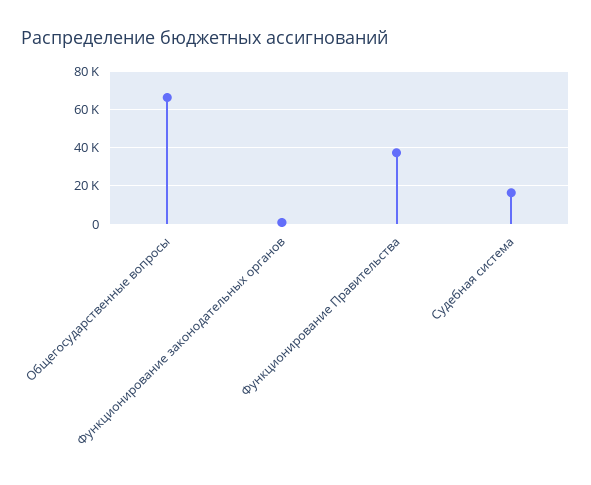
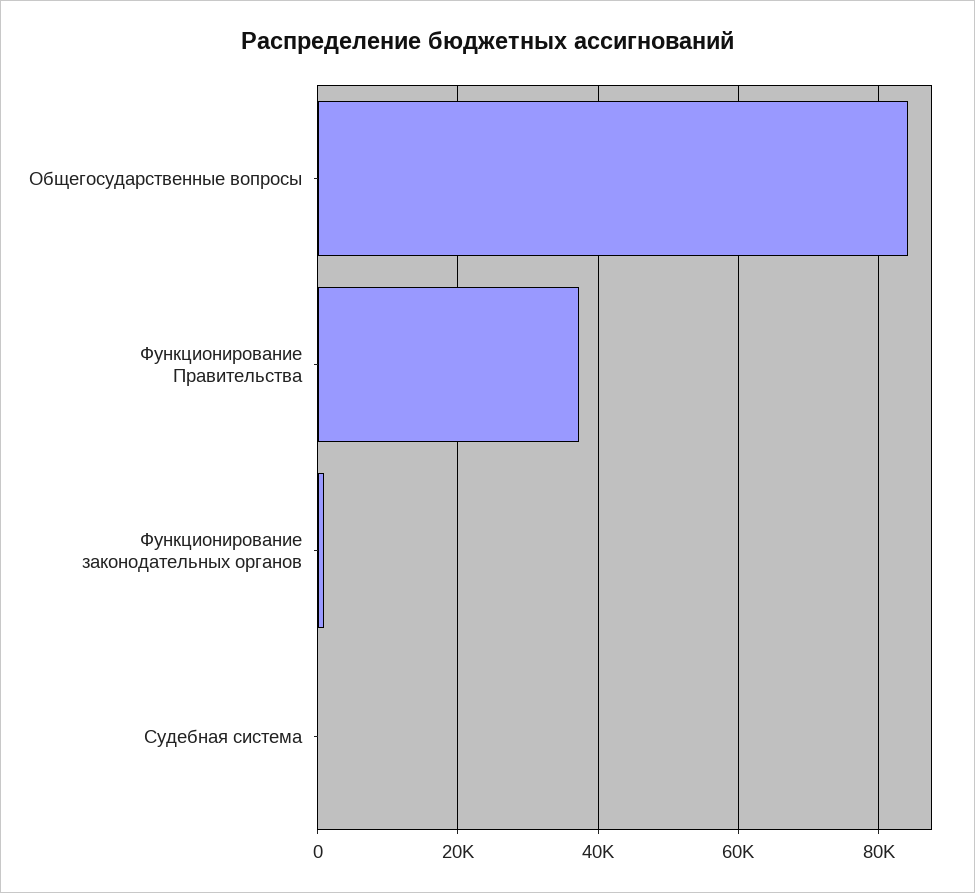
  {
-   "Общегосударственные вопросы": 65000,
+   "Общегосударственные вопросы": 84000,
    "Функционирование законодательных органов": 0,
    "Функционирование Правительства": 38000,
-   "Судебная система": 15000
+   "Судебная система": 0
  }

